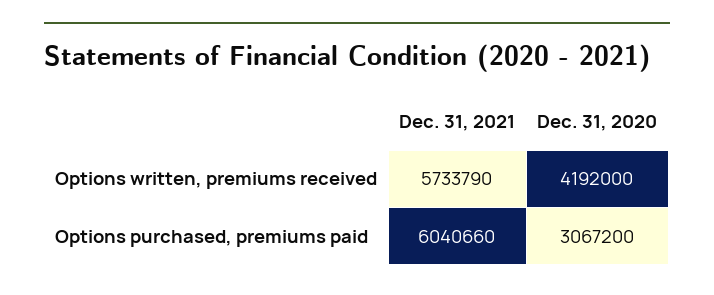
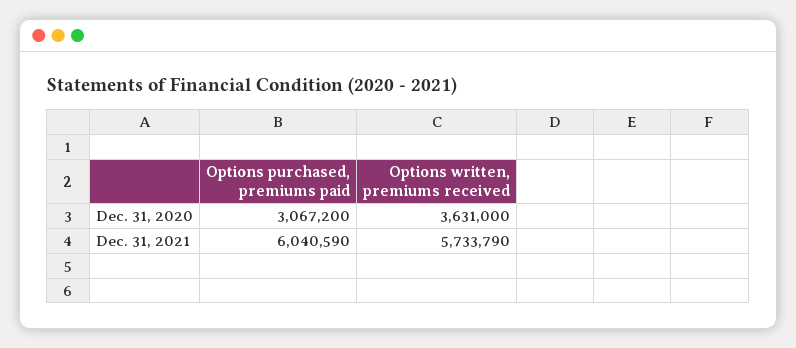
  {
    "Dec. 31, 2021": {
      "Options written, premiums received": 5733790,
-     "Options purchased, premiums paid": 6040660
+     "Options purchased, premiums paid": 6040590
    },
    "Dec. 31, 2020": {
-     "Options written, premiums received": 4192000,
+     "Options written, premiums received": 3631000,
      "Options purchased, premiums paid": 3067200
    }
  }

